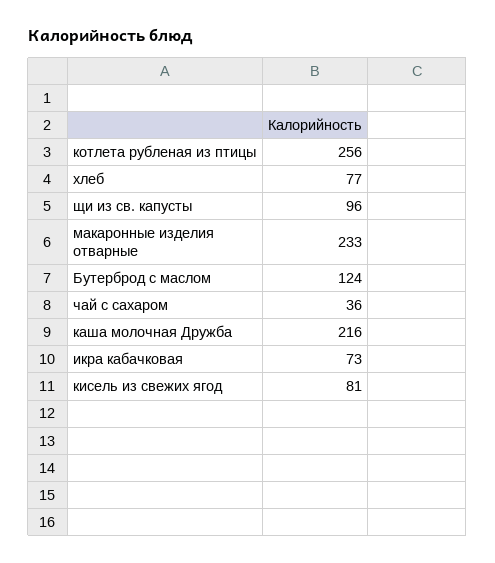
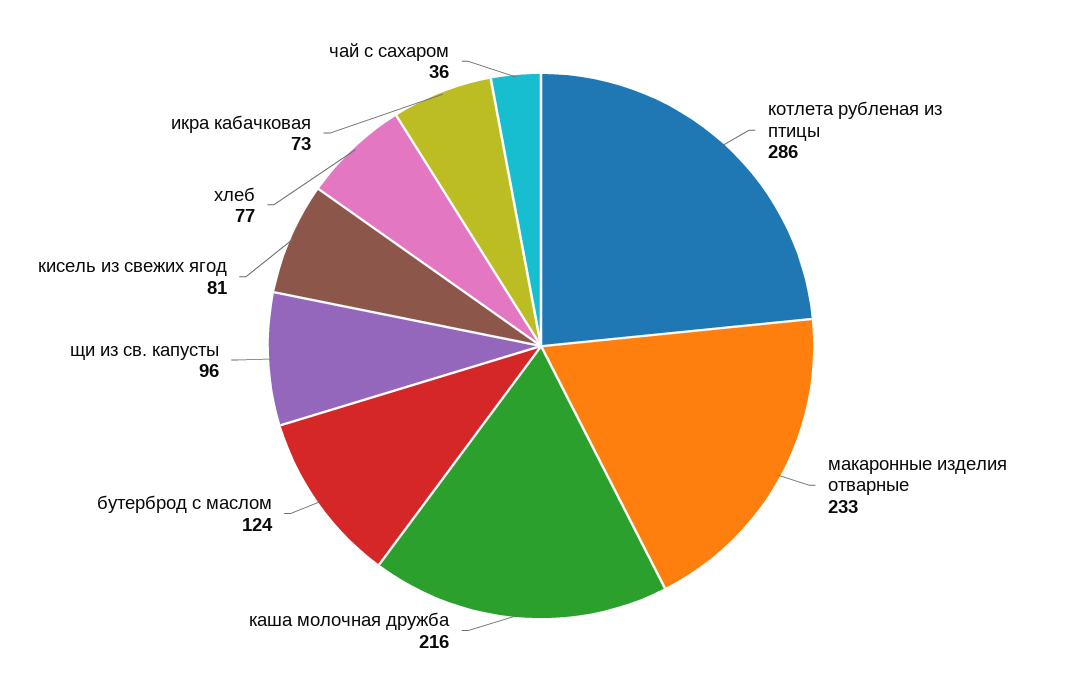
  {
-   "котлета рубленая из птицы": 256,
+   "котлета рубленая из птицы": 286,
    "хлеб": 77,
    "щи из св. капусты": 96,
    "макаронные изделия отварные": 233,
    "Бутерброд с маслом": 124,
    "чай с сахаром": 36,
    "каша молочная Дружба": 216,
    "икра кабачковая": 73,
    "кисель из свежих ягод": 81
  }

